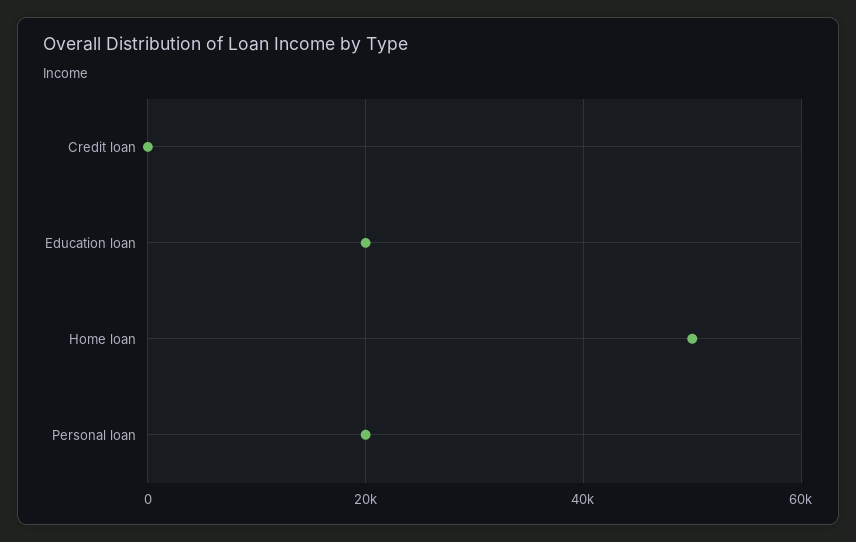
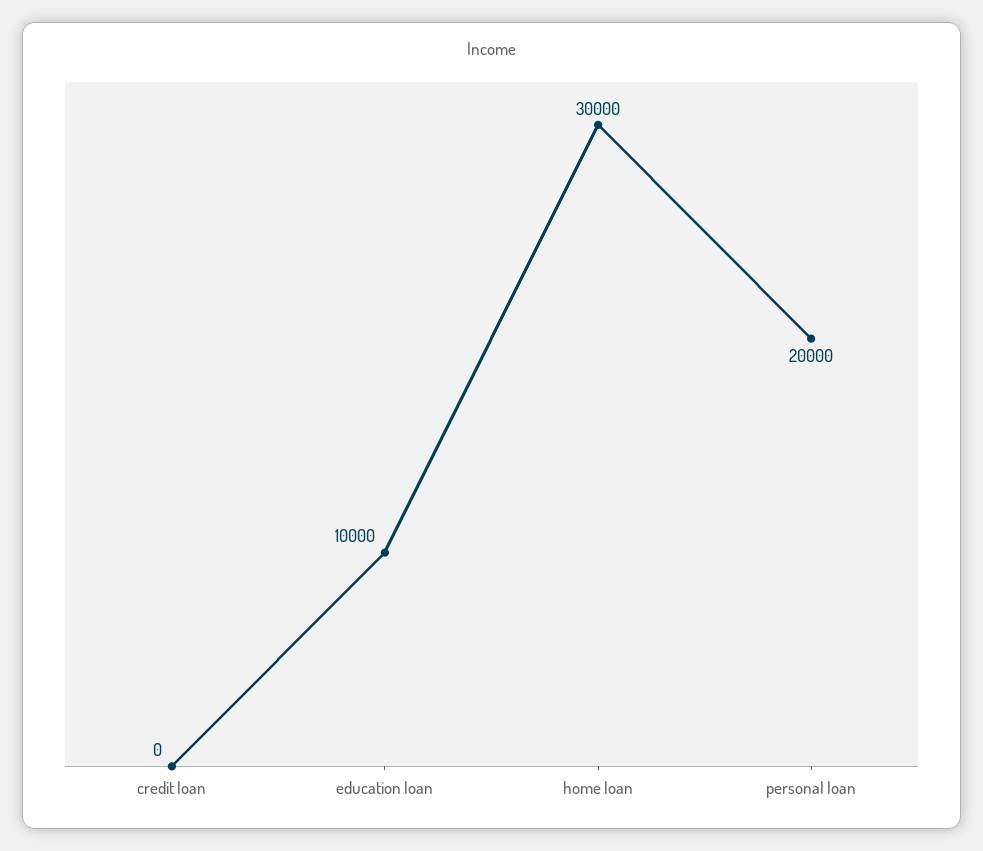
  {
    "Credit loan": 0,
-   "Education loan": 20000,
+   "Education loan": 10000,
-   "Home loan": 50000,
+   "Home loan": 30000,
    "Personal loan": 20000
  }

